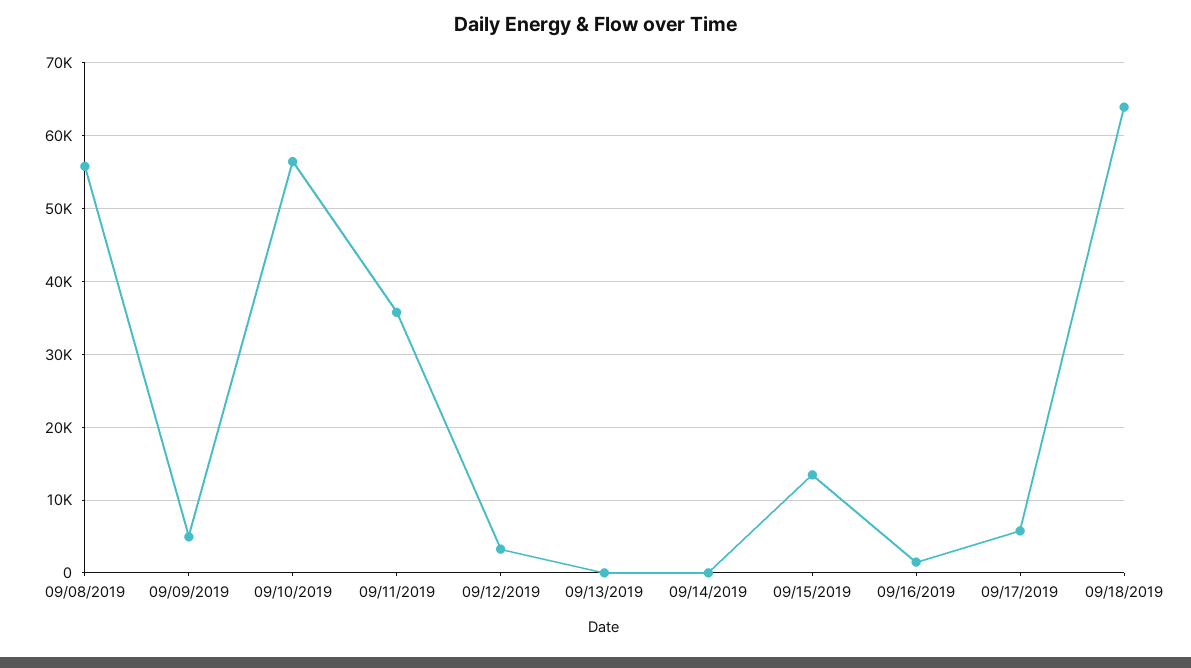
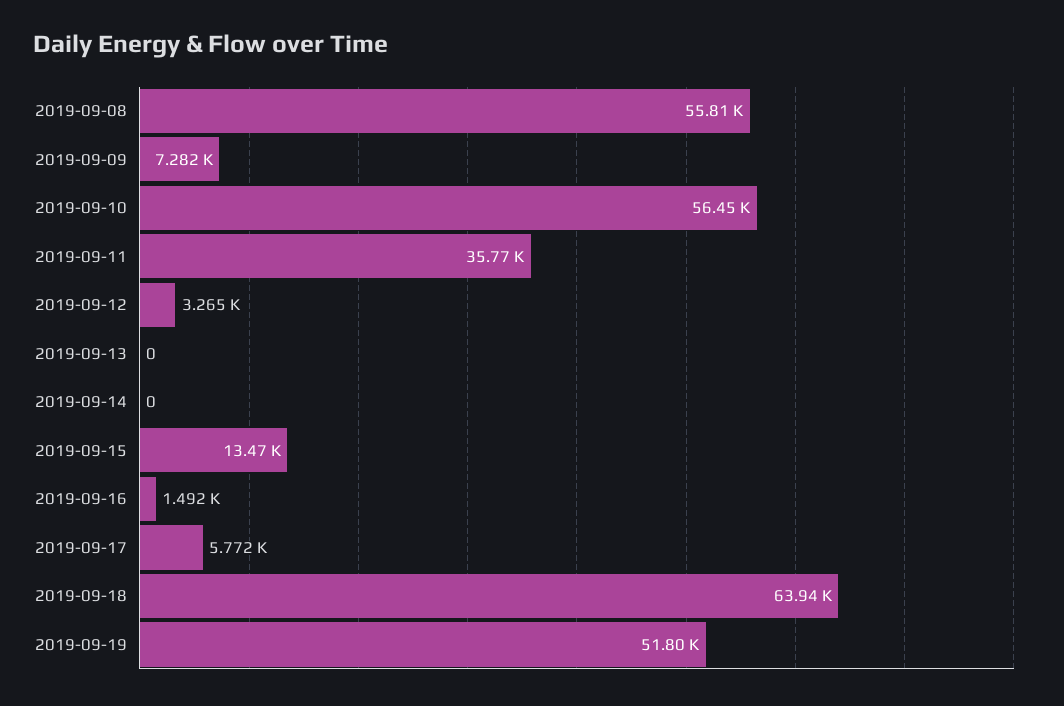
  {
    "09/08/2019": 55810,
-   "09/09/2019": 5000,
+   "09/09/2019": 7282,
    "09/10/2019": 56450,
    "09/11/2019": 35770,
    "09/12/2019": 3265,
    "09/13/2019": 0,
    "09/14/2019": 0,
    "09/15/2019": 13470,
    "09/16/2019": 1492,
    "09/17/2019": 5772,
-   "09/18/2019": 63940
+   "09/18/2019": 63940,
+   "2019-09-19": 51800
  }

